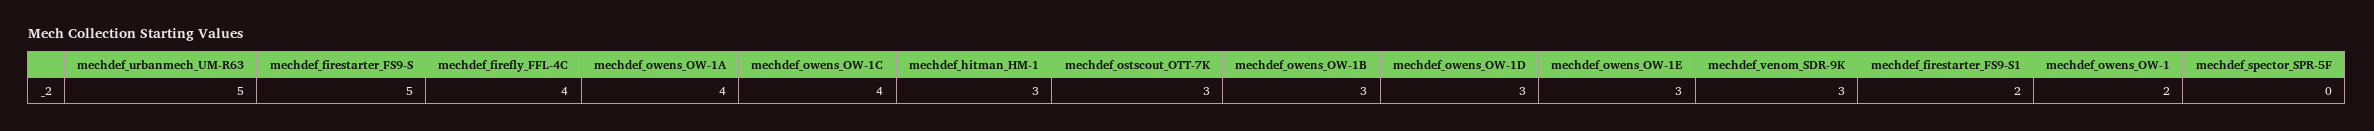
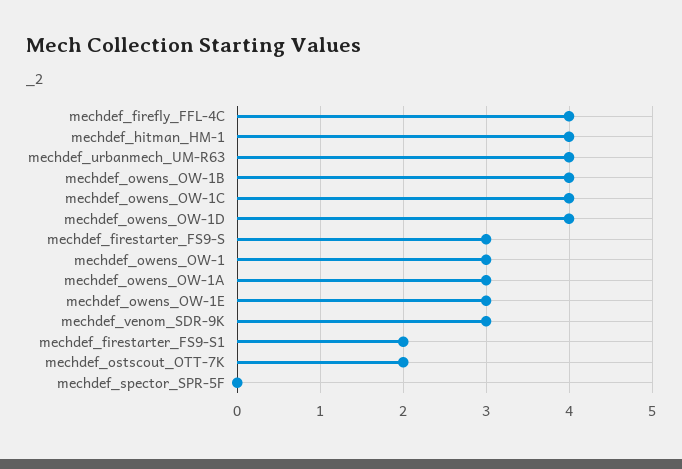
  {
-   "mechdef_urbanmech_UM-R63": 5,
+   "mechdef_urbanmech_UM-R63": 4,
-   "mechdef_firestarter_FS9-S": 5,
+   "mechdef_firestarter_FS9-S": 3,
    "mechdef_firefly_FFL-4C": 4,
-   "mechdef_owens_OW-1A": 4,
+   "mechdef_owens_OW-1A": 3,
    "mechdef_owens_OW-1C": 4,
-   "mechdef_hitman_HM-1": 3,
+   "mechdef_hitman_HM-1": 4,
-   "mechdef_ostscout_OTT-7K": 3,
+   "mechdef_ostscout_OTT-7K": 2,
-   "mechdef_owens_OW-1B": 3,
+   "mechdef_owens_OW-1B": 4,
-   "mechdef_owens_OW-1D": 3,
+   "mechdef_owens_OW-1D": 4,
    "mechdef_owens_OW-1E": 3,
    "mechdef_venom_SDR-9K": 3,
    "mechdef_firestarter_FS9-S1": 2,
-   "mechdef_owens_OW-1": 2,
+   "mechdef_owens_OW-1": 3,
    "mechdef_spector_SPR-5F": 0
  }

